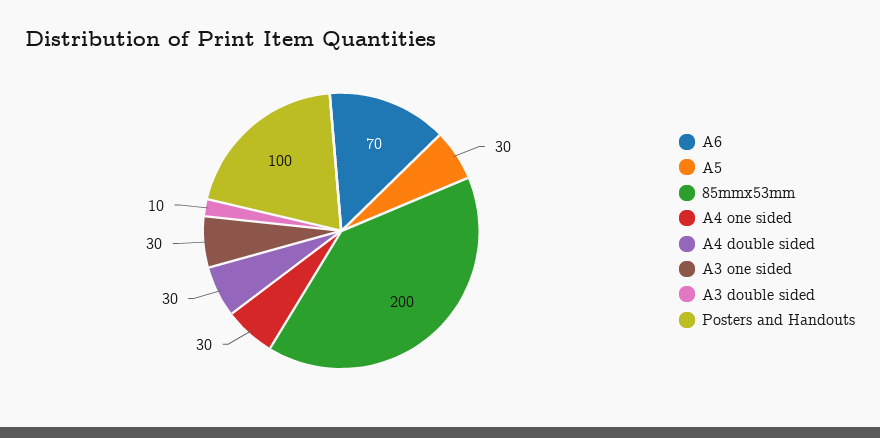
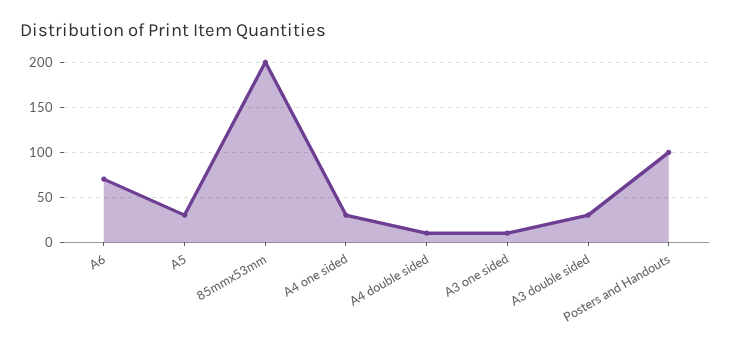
  {
    "A6": 70,
    "A5": 30,
    "85mmx53mm": 200,
    "A4 one sided": 30,
-   "A4 double sided": 30,
+   "A4 double sided": 10,
-   "A3 one sided": 30,
+   "A3 one sided": 10,
-   "A3 double sided": 10,
+   "A3 double sided": 30,
    "Posters and Handouts": 100
  }

